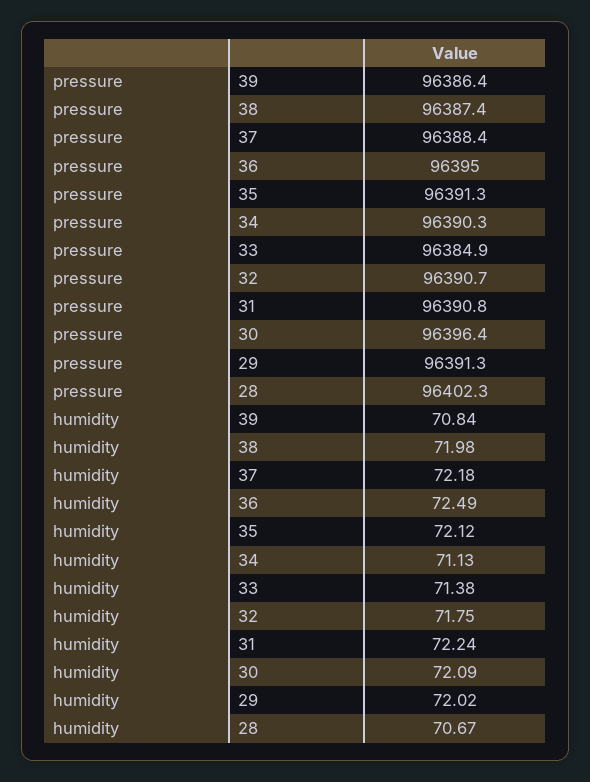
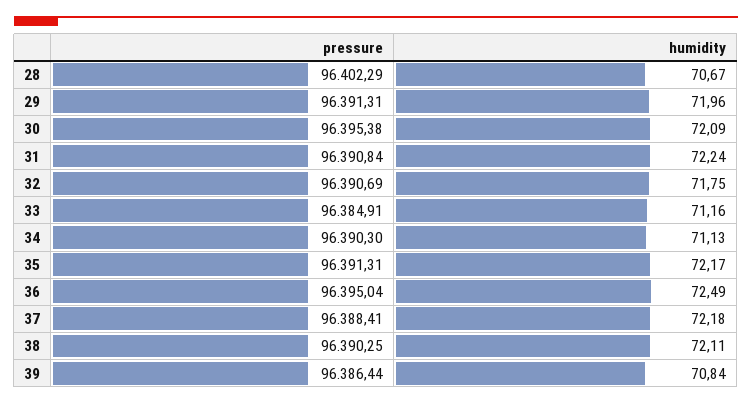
  {
    "pressure": {
      "39": 96386.44,
-     "38": 96387.4,
+     "38": 96390.25,
      "37": 96388.41,
      "36": 96395.04,
      "35": 96391.31,
      "34": 96390.3,
      "33": 96384.91,
      "32": 96390.69,
      "31": 96390.84,
-     "30": 96396.4,
+     "30": 96395.38,
      "29": 96391.31,
      "28": 96402.29
    },
    "humidity": {
      "39": 70.84,
-     "38": 71.98,
+     "38": 72.11,
      "37": 72.18,
      "36": 72.49,
-     "35": 72.12,
+     "35": 72.17,
      "34": 71.13,
-     "33": 71.38,
+     "33": 71.16,
      "32": 71.75,
      "31": 72.24,
      "30": 72.09,
-     "29": 72.02,
+     "29": 71.96,
      "28": 70.67
    }
  }

